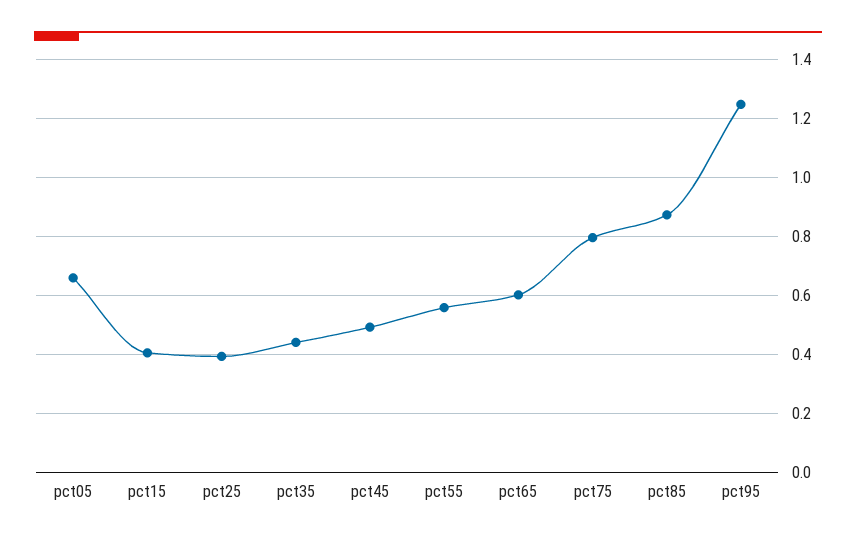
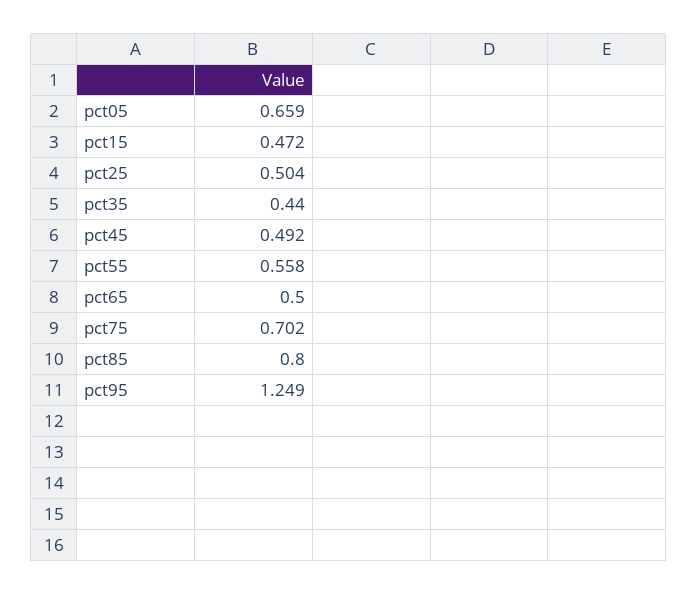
  {
    "pct05": 0.659,
-   "pct15": 0.4,
+   "pct15": 0.472,
-   "pct25": 0.4,
+   "pct25": 0.504,
    "pct35": 0.44,
    "pct45": 0.492,
    "pct55": 0.558,
-   "pct65": 0.6,
+   "pct65": 0.5,
-   "pct75": 0.8,
+   "pct75": 0.702,
-   "pct85": 0.875,
+   "pct85": 0.8,
    "pct95": 1.249
  }

